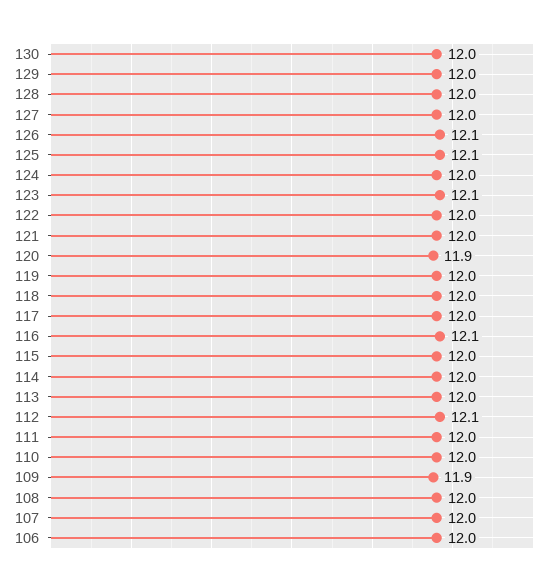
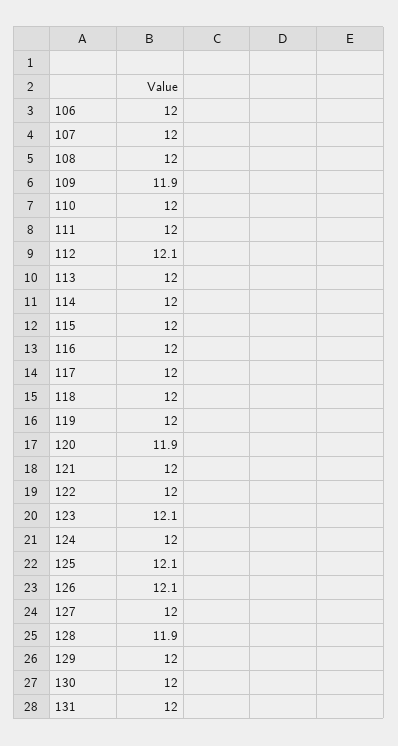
  {
    "130": 12,
    "129": 12,
-   "128": 12,
+   "128": 11.9,
    "127": 12,
    "126": 12.1,
    "125": 12.1,
    "124": 12,
    "123": 12.1,
    "122": 12,
    "121": 12,
    "120": 11.9,
    "119": 12,
    "118": 12,
    "117": 12,
-   "116": 12.1,
+   "116": 12,
    "115": 12,
    "114": 12,
    "113": 12,
    "112": 12.1,
    "111": 12,
    "110": 12,
    "109": 11.9,
    "108": 12,
    "107": 12,
-   "106": 12
+   "106": 12,
+   "131": 12
  }

